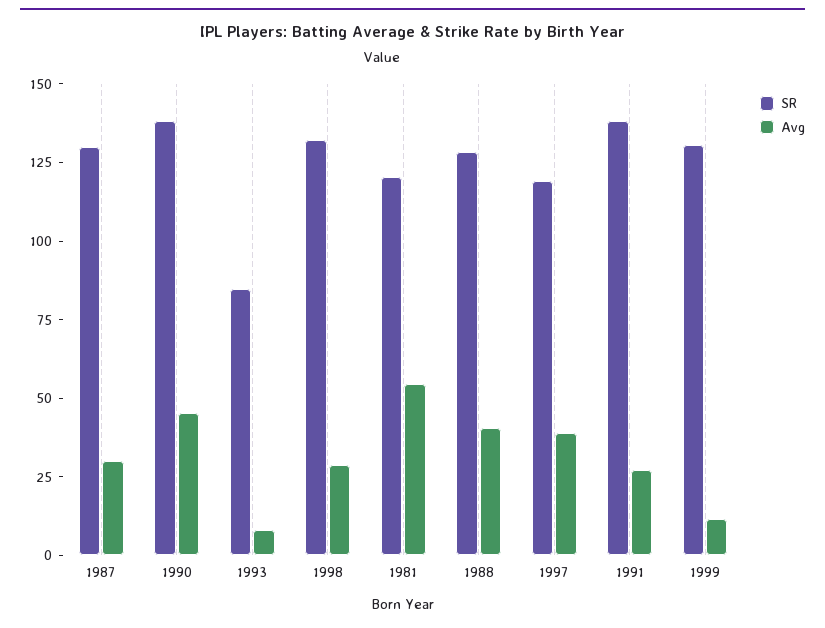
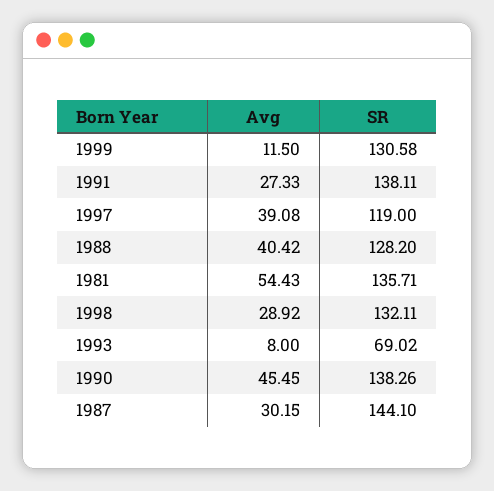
  {
    "SR": {
-     "1987": 130,
+     "1987": 144.1,
      "1990": 138.26,
-     "1993": 85,
+     "1993": 69.02,
      "1998": 132.11,
-     "1981": 120,
+     "1981": 135.71,
      "1988": 128.2,
      "1997": 119,
      "1991": 138.11,
      "1999": 130.58
    },
    "Avg": {
      "1987": 30.15,
      "1990": 45.45,
      "1993": 8,
      "1998": 28.92,
      "1981": 54.43,
      "1988": 40.42,
      "1997": 39.08,
      "1991": 27.33,
      "1999": 11.5
    }
  }

